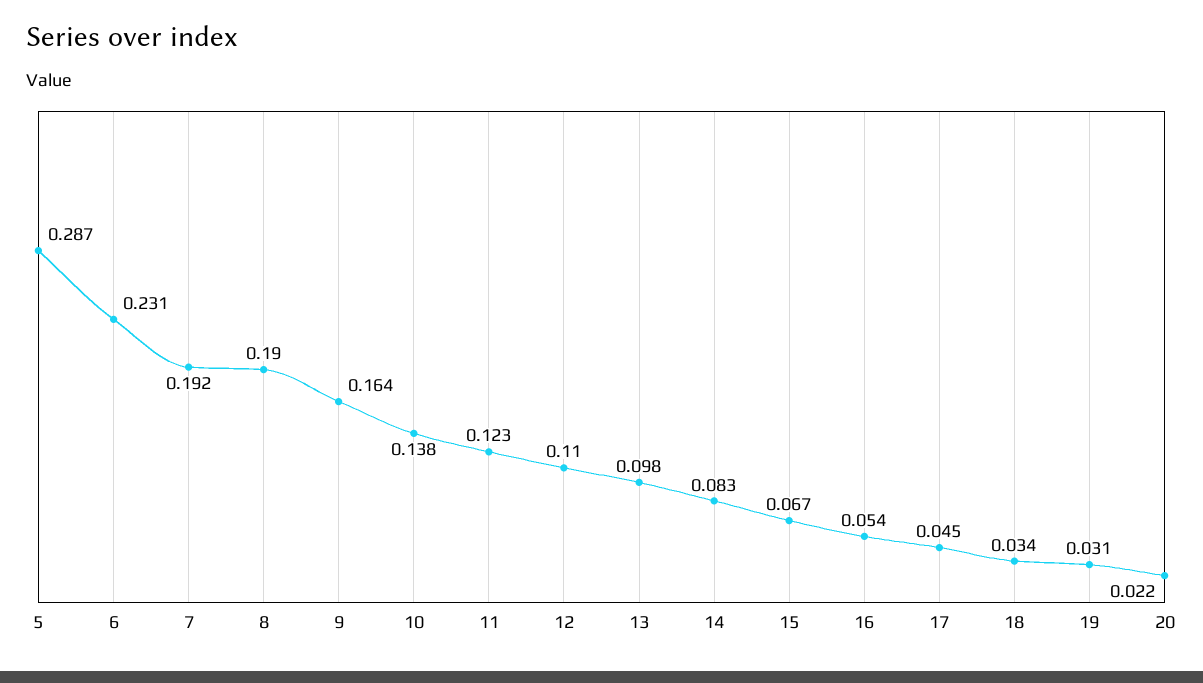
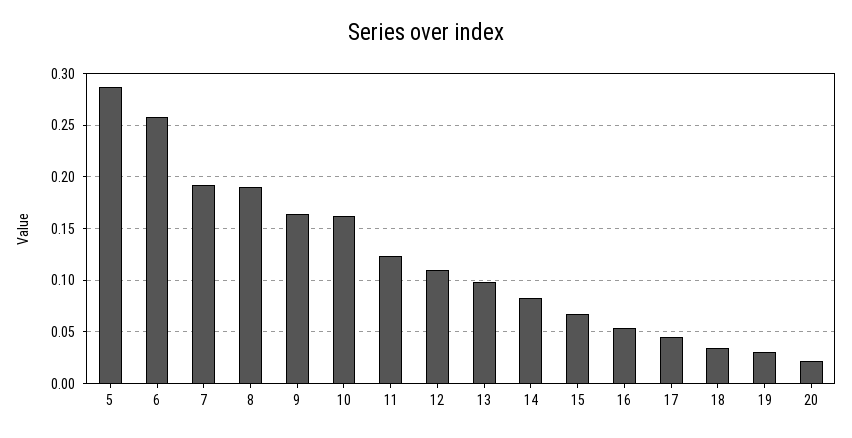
  {
    "5": 0.287,
-   "6": 0.231,
+   "6": 0.26,
    "7": 0.192,
    "8": 0.19,
    "9": 0.164,
-   "10": 0.138,
+   "10": 0.16,
    "11": 0.123,
    "12": 0.11,
    "13": 0.098,
    "14": 0.083,
    "15": 0.067,
    "16": 0.054,
    "17": 0.045,
    "18": 0.034,
    "19": 0.031,
    "20": 0.022
  }

